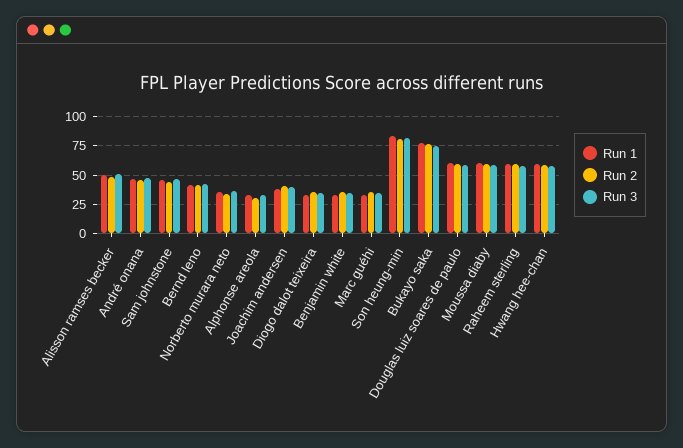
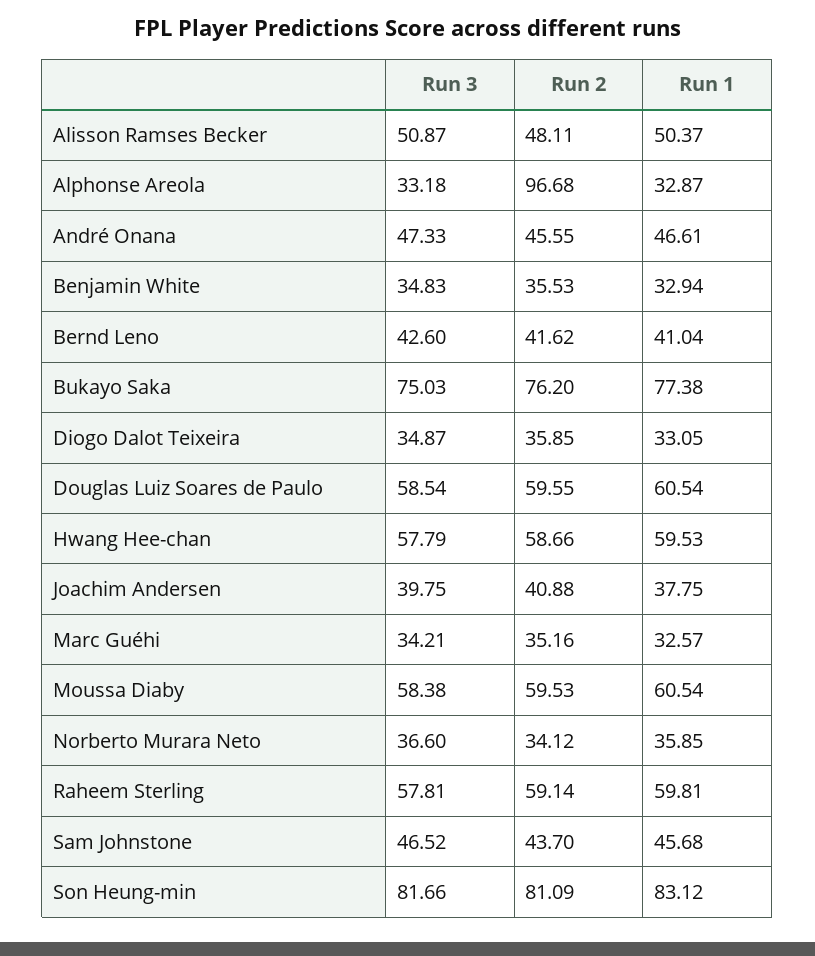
  {
    "Run 1": {
      "Alisson ramses becker": 50.37,
      "André onana": 46.61,
      "Sam johnstone": 45.68,
      "Bernd leno": 41.04,
      "Norberto murara neto": 35.85,
      "Alphonse areola": 32.87,
      "Joachim andersen": 37.75,
      "Diogo dalot teixeira": 33.05,
      "Benjamin white": 32.94,
      "Marc guéhi": 32.57,
      "Son heung-min": 83.12,
      "Bukayo saka": 77.38,
      "Douglas luiz soares de paulo": 60.54,
      "Moussa diaby": 60.54,
      "Raheem sterling": 59.81,
      "Hwang hee-chan": 59.53
    },
    "Run 2": {
      "Alisson ramses becker": 48.11,
      "André onana": 45.55,
      "Sam johnstone": 43.7,
      "Bernd leno": 41.62,
      "Norberto murara neto": 34.12,
-     "Alphonse areola": 25,
+     "Alphonse areola": 96.68,
      "Joachim andersen": 40.88,
      "Diogo dalot teixeira": 35.85,
      "Benjamin white": 35.53,
      "Marc guéhi": 35.16,
      "Son heung-min": 81.09,
      "Bukayo saka": 76.2,
      "Douglas luiz soares de paulo": 59.55,
      "Moussa diaby": 59.53,
      "Raheem sterling": 59.14,
      "Hwang hee-chan": 58.66
    },
    "Run 3": {
      "Alisson ramses becker": 50.87,
      "André onana": 47.33,
      "Sam johnstone": 46.52,
      "Bernd leno": 42.6,
      "Norberto murara neto": 36.6,
      "Alphonse areola": 33.18,
      "Joachim andersen": 39.75,
      "Diogo dalot teixeira": 34.87,
      "Benjamin white": 34.83,
      "Marc guéhi": 34.21,
      "Son heung-min": 81.66,
      "Bukayo saka": 75.03,
      "Douglas luiz soares de paulo": 58.54,
      "Moussa diaby": 58.38,
      "Raheem sterling": 57.81,
      "Hwang hee-chan": 57.79
    }
  }

